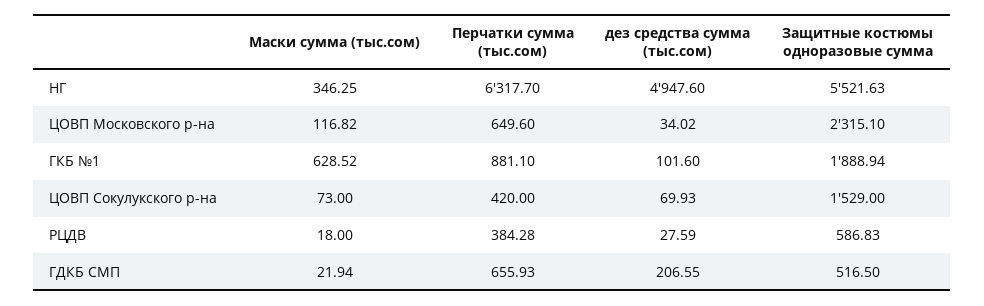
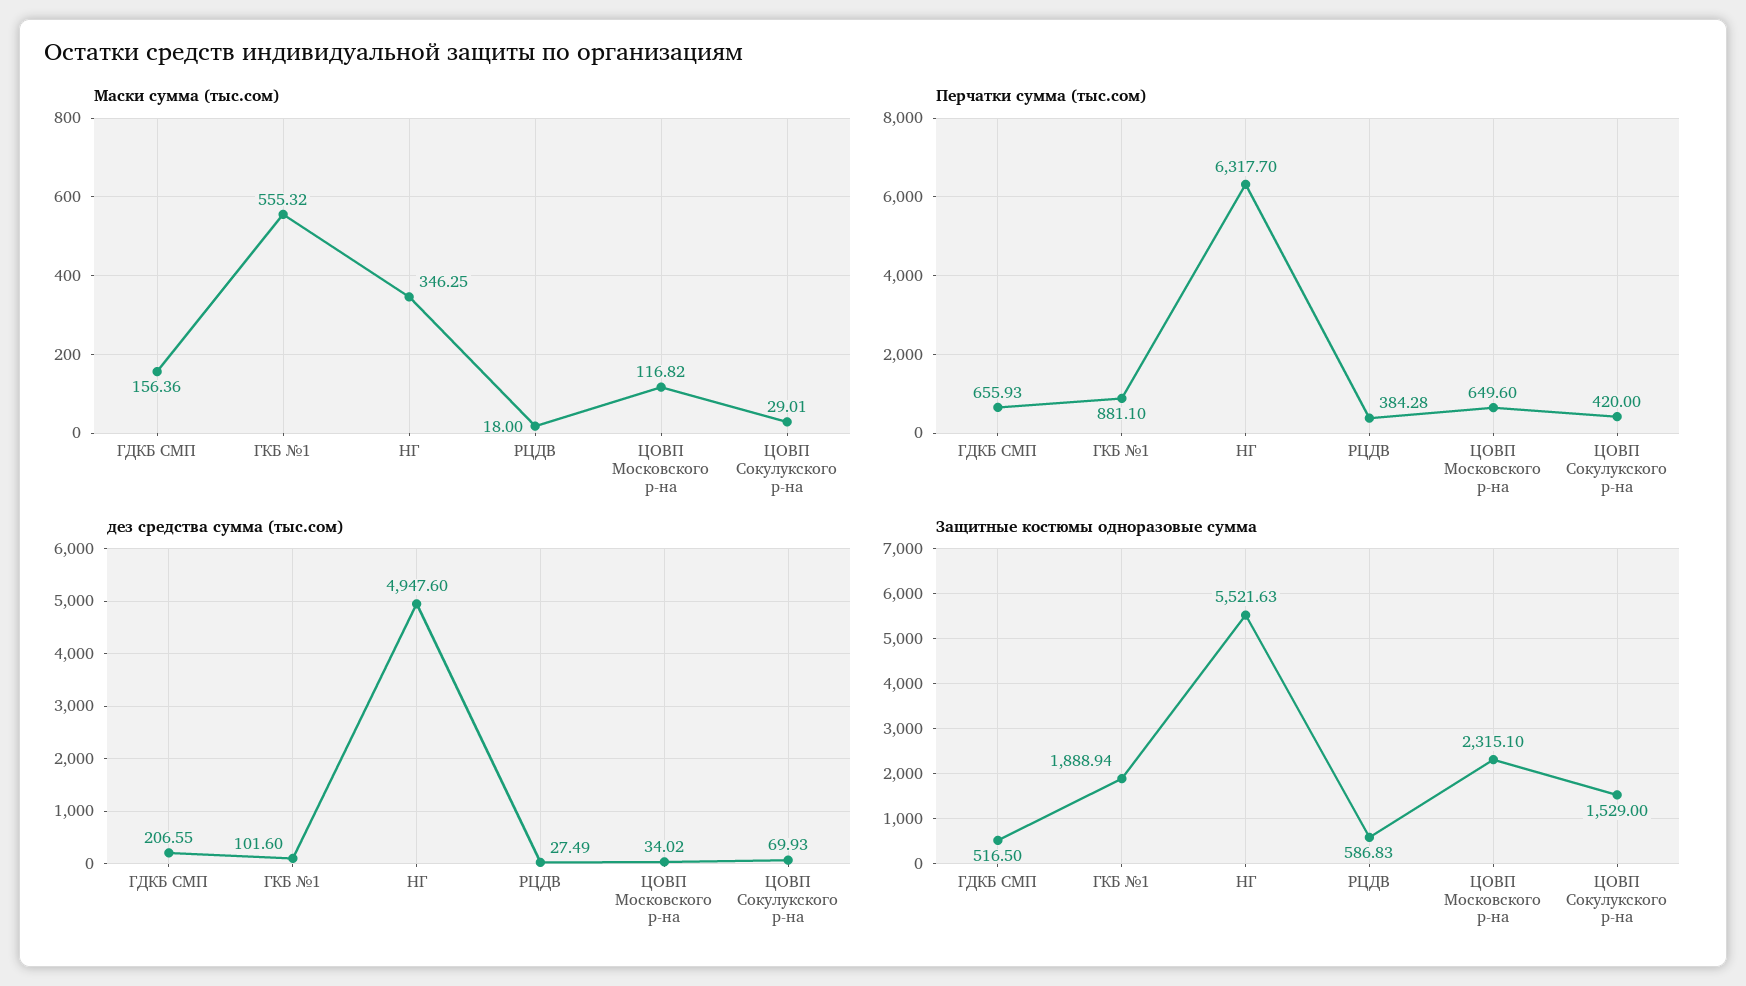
  {
    "Маски сумма (тыс.сом)": {
      "НГ": 346.25,
      "ЦОВП Московского р-на": 116.82,
-     "ГКБ №1": 628.52,
+     "ГКБ №1": 555.32,
-     "ЦОВП Сокулукского р-на": 73,
+     "ЦОВП Сокулукского р-на": 29.01,
      "РЦДВ": 18,
-     "ГДКБ СМП": 21.94
+     "ГДКБ СМП": 156.36
    },
    "Перчатки сумма (тыс.сом)": {
      "НГ": 6317.7,
      "ЦОВП Московского р-на": 649.6,
      "ГКБ №1": 881.1,
      "ЦОВП Сокулукского р-на": 420,
      "РЦДВ": 384.28,
      "ГДКБ СМП": 655.93
    },
    "дез средства сумма (тыс.сом)": {
      "НГ": 4947.6,
      "ЦОВП Московского р-на": 34.02,
      "ГКБ №1": 101.6,
      "ЦОВП Сокулукского р-на": 69.93,
-     "РЦДВ": 27.59,
+     "РЦДВ": 27.49,
      "ГДКБ СМП": 206.55
    },
    "Защитные костюмы одноразовые сумма": {
      "НГ": 5521.63,
      "ЦОВП Московского р-на": 2315.1,
      "ГКБ №1": 1888.94,
      "ЦОВП Сокулукского р-на": 1529,
      "РЦДВ": 586.83,
      "ГДКБ СМП": 516.5
    }
  }

